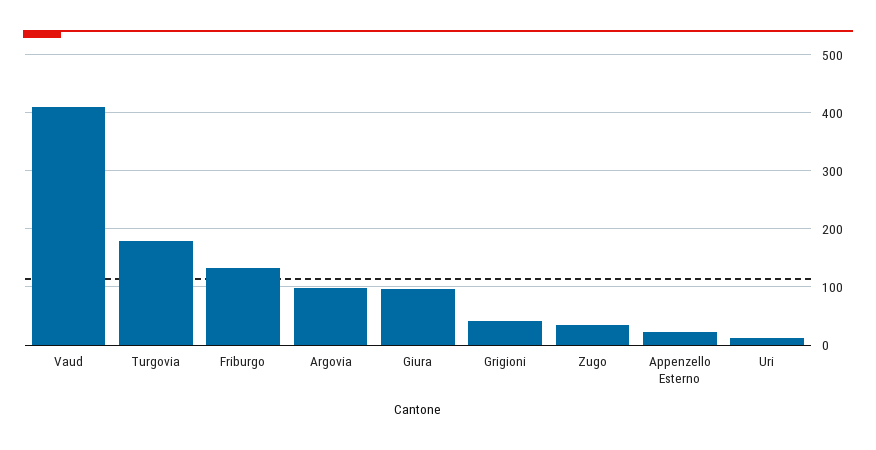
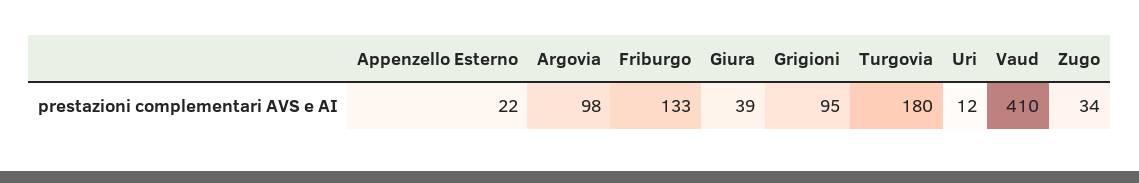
  {
    "Vaud": 410,
    "Turgovia": 180,
    "Friburgo": 133,
    "Argovia": 98,
-   "Giura": 100,
+   "Giura": 39,
-   "Grigioni": 40,
+   "Grigioni": 95,
    "Zugo": 34,
    "Appenzello Esterno": 22,
    "Uri": 12
  }

